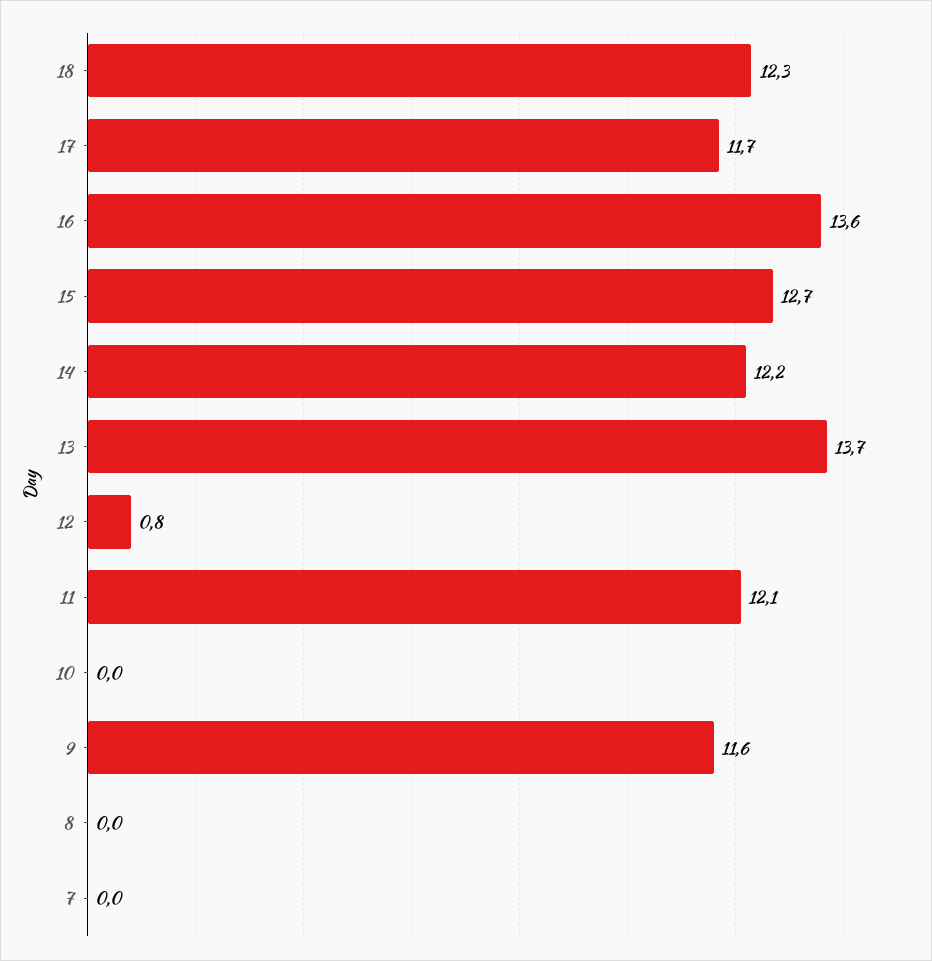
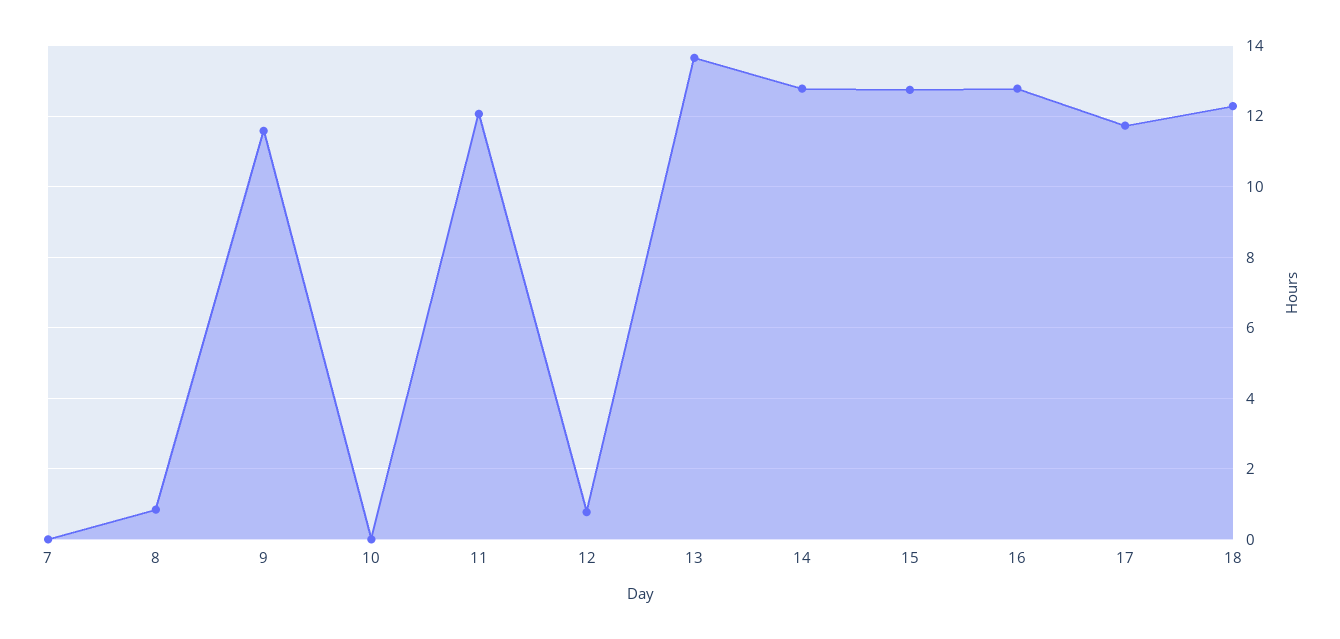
  {
    "18": 12.3,
    "17": 11.7,
-   "16": 13.6,
+   "16": 12.8,
    "15": 12.7,
-   "14": 12.2,
+   "14": 12.8,
    "13": 13.7,
    "12": 0.8,
    "11": 12.1,
    "10": 0,
    "9": 11.6,
-   "8": 0,
+   "8": 0.8,
    "7": 0
  }

